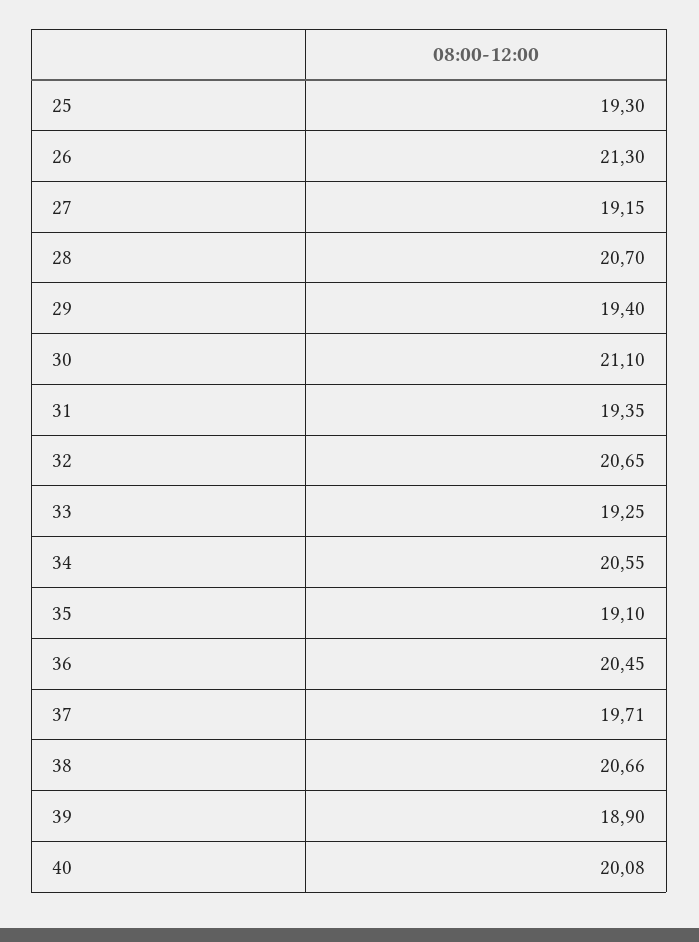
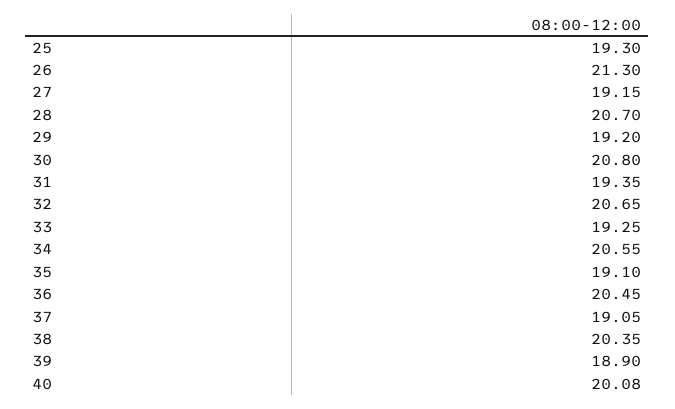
  {
    "25": 19.3,
    "26": 21.3,
    "27": 19.15,
    "28": 20.7,
-   "29": 19.4,
+   "29": 19.2,
-   "30": 21.1,
+   "30": 20.8,
    "31": 19.35,
    "32": 20.65,
    "33": 19.25,
    "34": 20.55,
    "35": 19.1,
    "36": 20.45,
-   "37": 19.71,
+   "37": 19.05,
-   "38": 20.66,
+   "38": 20.35,
    "39": 18.9,
    "40": 20.08
  }

